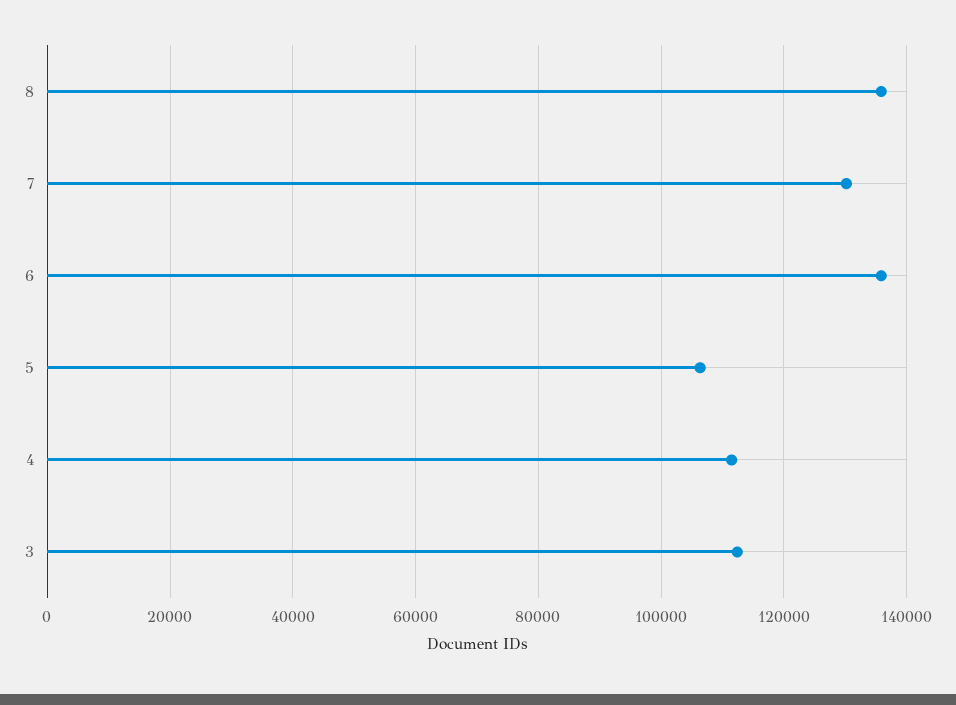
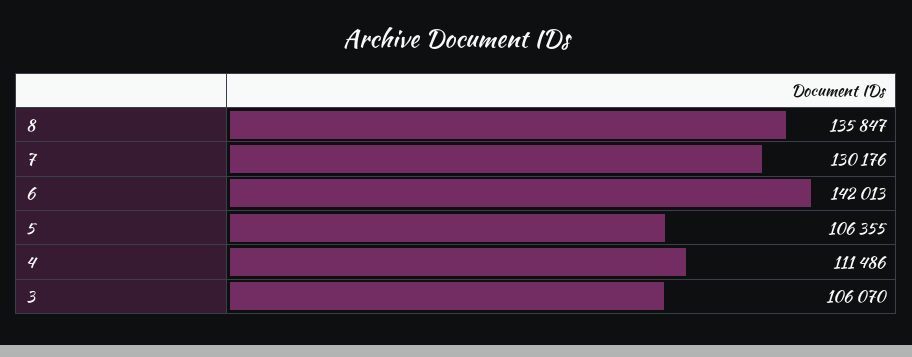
  {
    "8": 135847,
    "7": 130176,
-   "6": 136000,
+   "6": 142013,
    "5": 106355,
    "4": 111486,
-   "3": 112000
+   "3": 106070
  }

